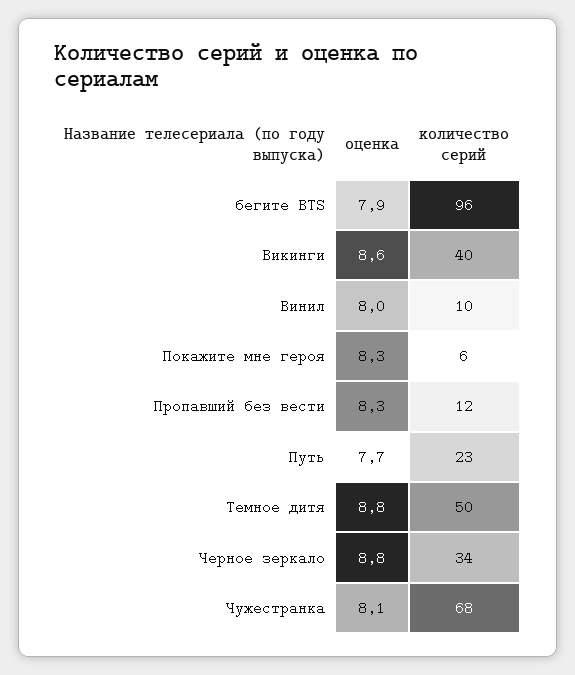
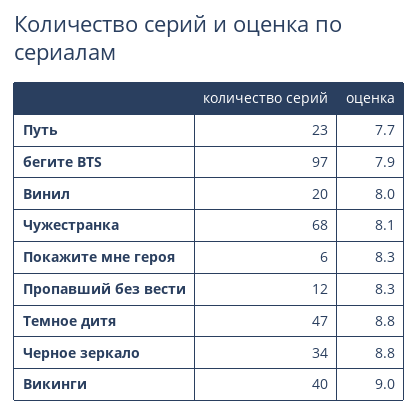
  {
    "оценка": {
      "бегите BTS": 7.9,
-     "Викинги": 8.6,
+     "Викинги": 9,
      "Винил": 8,
      "Покажите мне героя": 8.3,
      "Пропавший без вести": 8.3,
      "Путь": 7.7,
      "Темное дитя": 8.8,
      "Черное зеркало": 8.8,
      "Чужестранка": 8.1
    },
    "количество серий": {
-     "бегите BTS": 96,
+     "бегите BTS": 97,
      "Викинги": 40,
-     "Винил": 10,
+     "Винил": 20,
      "Покажите мне героя": 6,
      "Пропавший без вести": 12,
      "Путь": 23,
-     "Темное дитя": 50,
+     "Темное дитя": 47,
      "Черное зеркало": 34,
      "Чужестранка": 68
    }
  }

